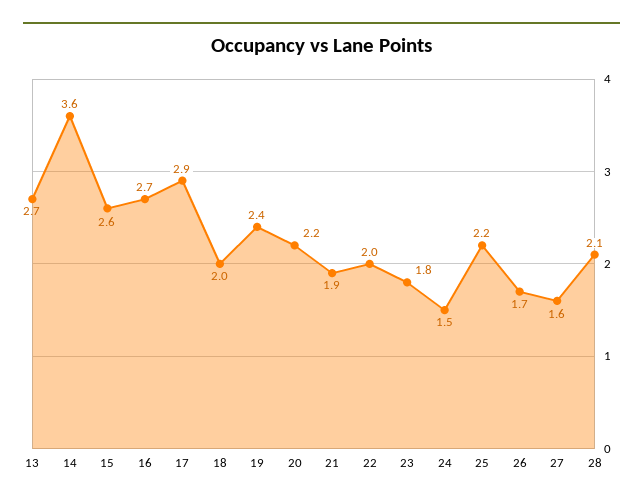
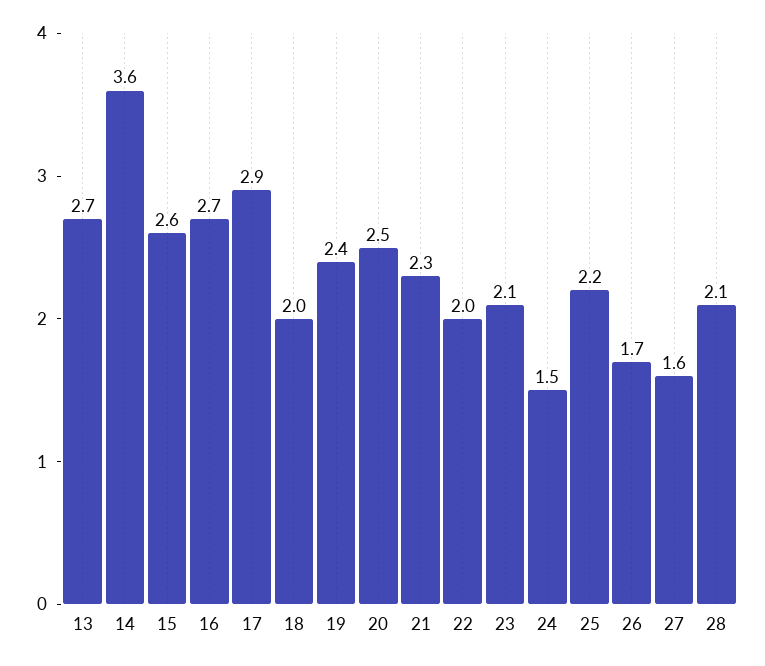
  {
    "13": 2.7,
    "14": 3.6,
    "15": 2.6,
    "16": 2.7,
    "17": 2.9,
    "18": 2,
    "19": 2.4,
-   "20": 2.2,
+   "20": 2.5,
-   "21": 1.9,
+   "21": 2.3,
    "22": 2,
-   "23": 1.8,
+   "23": 2.1,
    "24": 1.5,
    "25": 2.2,
    "26": 1.7,
    "27": 1.6,
    "28": 2.1
  }

